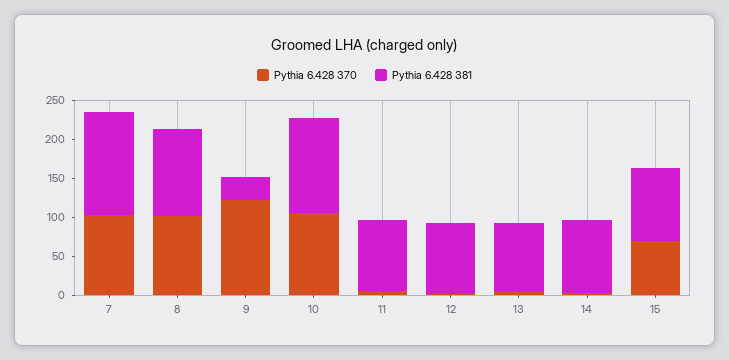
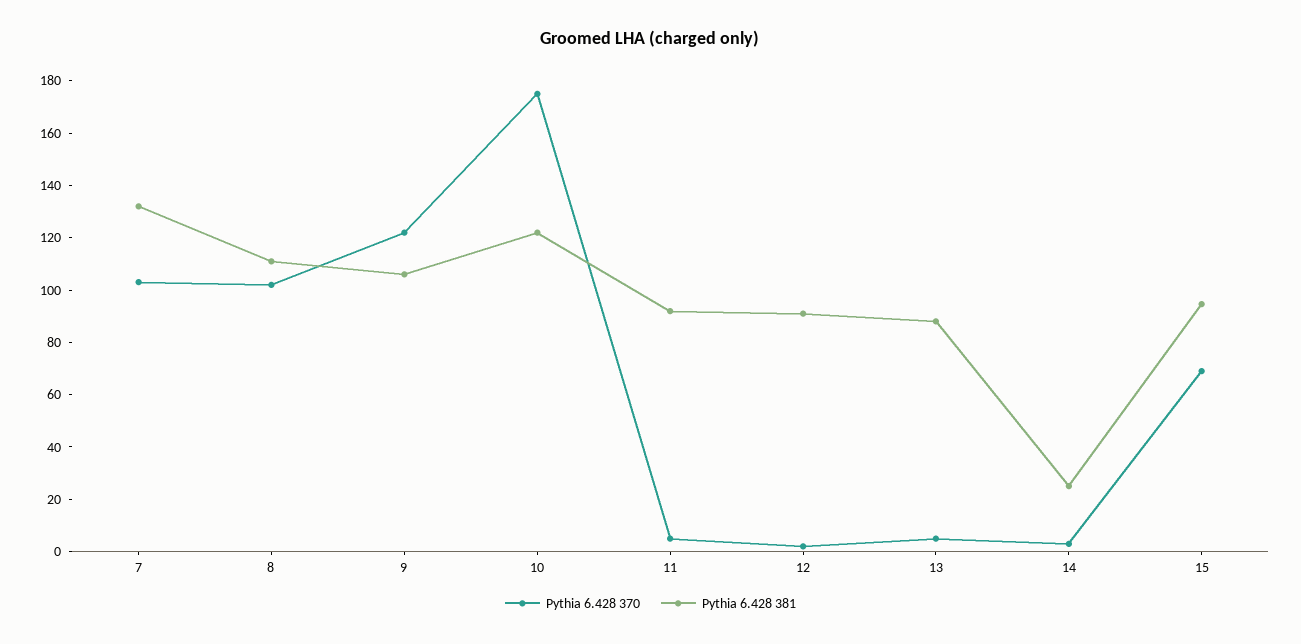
  {
    "Pythia 6.428 370": {
      "7": 105,
      "8": 100,
      "9": 120,
-     "10": 100,
+     "10": 175,
      "11": 5,
      "12": 0,
      "13": 5,
      "14": 5,
      "15": 70
    },
    "Pythia 6.428 381": {
      "7": 130,
      "8": 110,
-     "9": 25,
+     "9": 105,
      "10": 120,
      "11": 90,
      "12": 90,
      "13": 90,
-     "14": 100,
+     "14": 25,
      "15": 95
    }
  }

